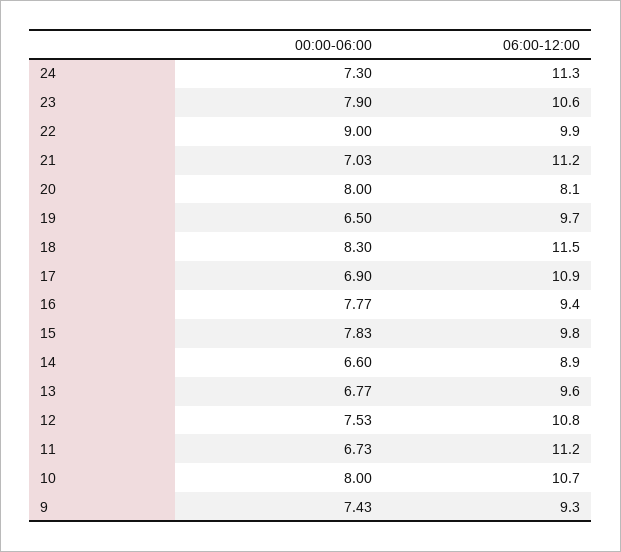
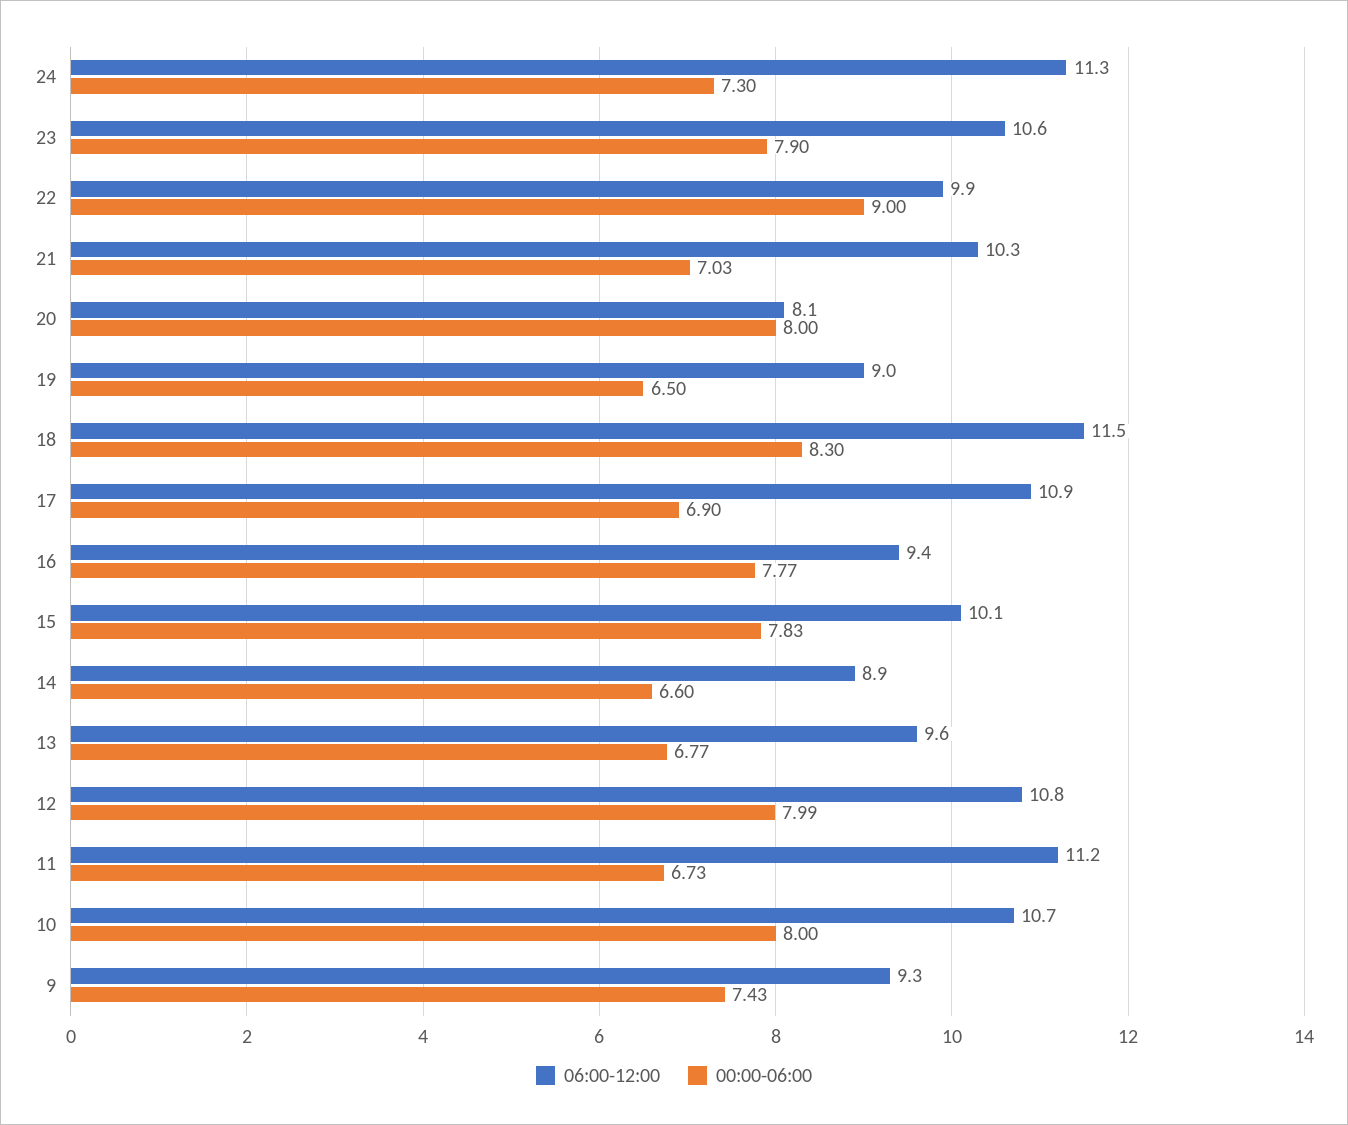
  {
    "00:00-06:00": {
      "24": 7.3,
      "23": 7.9,
      "22": 9,
      "21": 7.03,
      "20": 8,
      "19": 6.5,
      "18": 8.3,
      "17": 6.9,
      "16": 7.77,
      "15": 7.83,
      "14": 6.6,
      "13": 6.77,
-     "12": 7.53,
+     "12": 7.99,
      "11": 6.73,
      "10": 8,
      "9": 7.43
    },
    "06:00-12:00": {
      "24": 11.3,
      "23": 10.6,
      "22": 9.9,
-     "21": 11.2,
+     "21": 10.3,
      "20": 8.1,
-     "19": 9.7,
+     "19": 9,
      "18": 11.5,
      "17": 10.9,
      "16": 9.4,
-     "15": 9.8,
+     "15": 10.1,
      "14": 8.9,
      "13": 9.6,
      "12": 10.8,
      "11": 11.2,
      "10": 10.7,
      "9": 9.3
    }
  }

